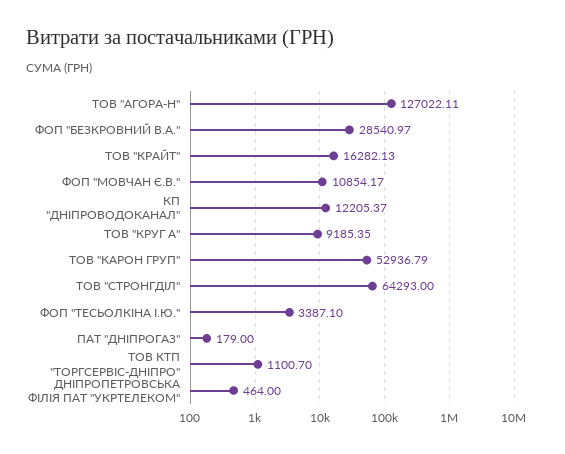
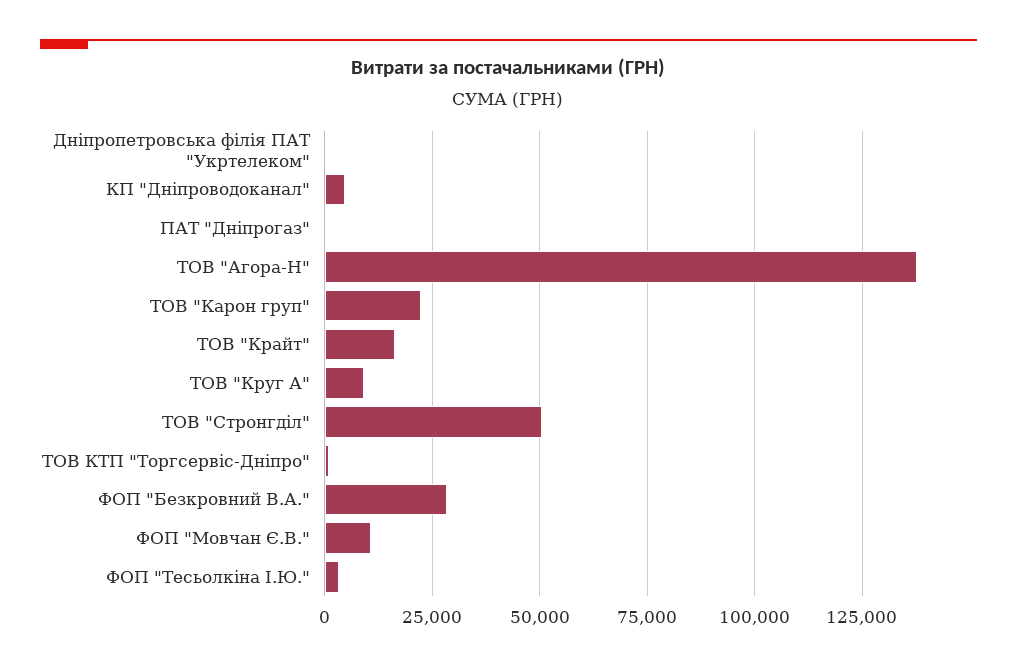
  {
-   "ТОВ \"АГОРА-Н\"": 127022.11,
+   "ТОВ \"АГОРА-Н\"": 137500,
    "ФОП \"БЕЗКРОВНИЙ В.А.\"": 28540.97,
    "ТОВ \"КРАЙТ\"": 16282.13,
    "ФОП \"МОВЧАН Є.В.\"": 10854.17,
-   "КП \"ДНІПРОВОДОКАНАЛ\"": 12205.37,
+   "КП \"ДНІПРОВОДОКАНАЛ\"": 5000,
    "ТОВ \"КРУГ А\"": 9185.35,
-   "ТОВ \"КАРОН ГРУП\"": 52936.79,
+   "ТОВ \"КАРОН ГРУП\"": 22500,
-   "ТОВ \"СТРОНГДІЛ\"": 64293,
+   "ТОВ \"СТРОНГДІЛ\"": 50000,
    "ФОП \"ТЕСЬОЛКІНА І.Ю.\"": 3387.1,
    "ПАТ \"ДНІПРОГАЗ\"": 179,
    "ТОВ КТП \"ТОРГСЕРВІС-ДНІПРО\"": 1100.7,
    "ДНІПРОПЕТРОВСЬКА ФІЛІЯ ПАТ \"УКРТЕЛЕКОМ\"": 464
  }

